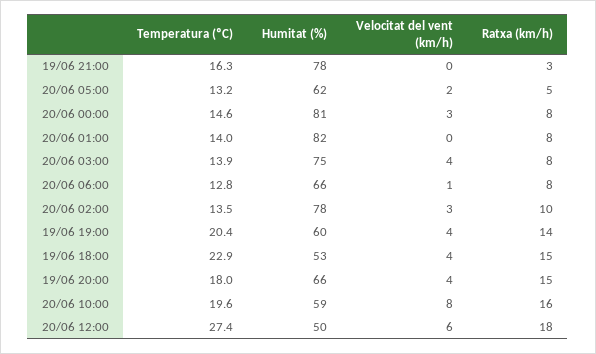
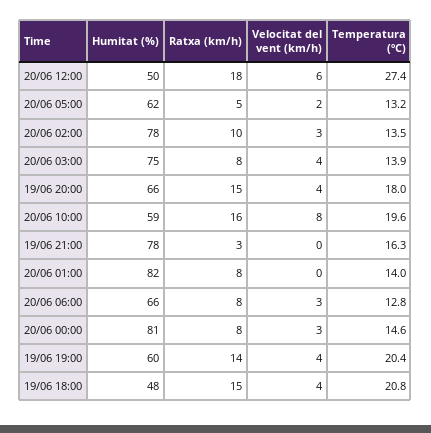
  {
    "Temperatura (ºC)": {
      "19/06 21:00": 16.3,
      "20/06 05:00": 13.2,
      "20/06 00:00": 14.6,
      "20/06 01:00": 14,
      "20/06 03:00": 13.9,
      "20/06 06:00": 12.8,
      "20/06 02:00": 13.5,
      "19/06 19:00": 20.4,
-     "19/06 18:00": 22.9,
+     "19/06 18:00": 20.8,
      "19/06 20:00": 18,
      "20/06 10:00": 19.6,
      "20/06 12:00": 27.4
    },
    "Humitat (%)": {
      "19/06 21:00": 78,
      "20/06 05:00": 62,
      "20/06 00:00": 81,
      "20/06 01:00": 82,
      "20/06 03:00": 75,
      "20/06 06:00": 66,
      "20/06 02:00": 78,
      "19/06 19:00": 60,
-     "19/06 18:00": 53,
+     "19/06 18:00": 48,
      "19/06 20:00": 66,
      "20/06 10:00": 59,
      "20/06 12:00": 50
    },
    "Velocitat del vent (km/h)": {
      "19/06 21:00": 0,
      "20/06 05:00": 2,
      "20/06 00:00": 3,
      "20/06 01:00": 0,
      "20/06 03:00": 4,
-     "20/06 06:00": 1,
+     "20/06 06:00": 3,
      "20/06 02:00": 3,
      "19/06 19:00": 4,
      "19/06 18:00": 4,
      "19/06 20:00": 4,
      "20/06 10:00": 8,
      "20/06 12:00": 6
    },
    "Ratxa (km/h)": {
      "19/06 21:00": 3,
      "20/06 05:00": 5,
      "20/06 00:00": 8,
      "20/06 01:00": 8,
      "20/06 03:00": 8,
      "20/06 06:00": 8,
      "20/06 02:00": 10,
      "19/06 19:00": 14,
      "19/06 18:00": 15,
      "19/06 20:00": 15,
      "20/06 10:00": 16,
      "20/06 12:00": 18
    }
  }

